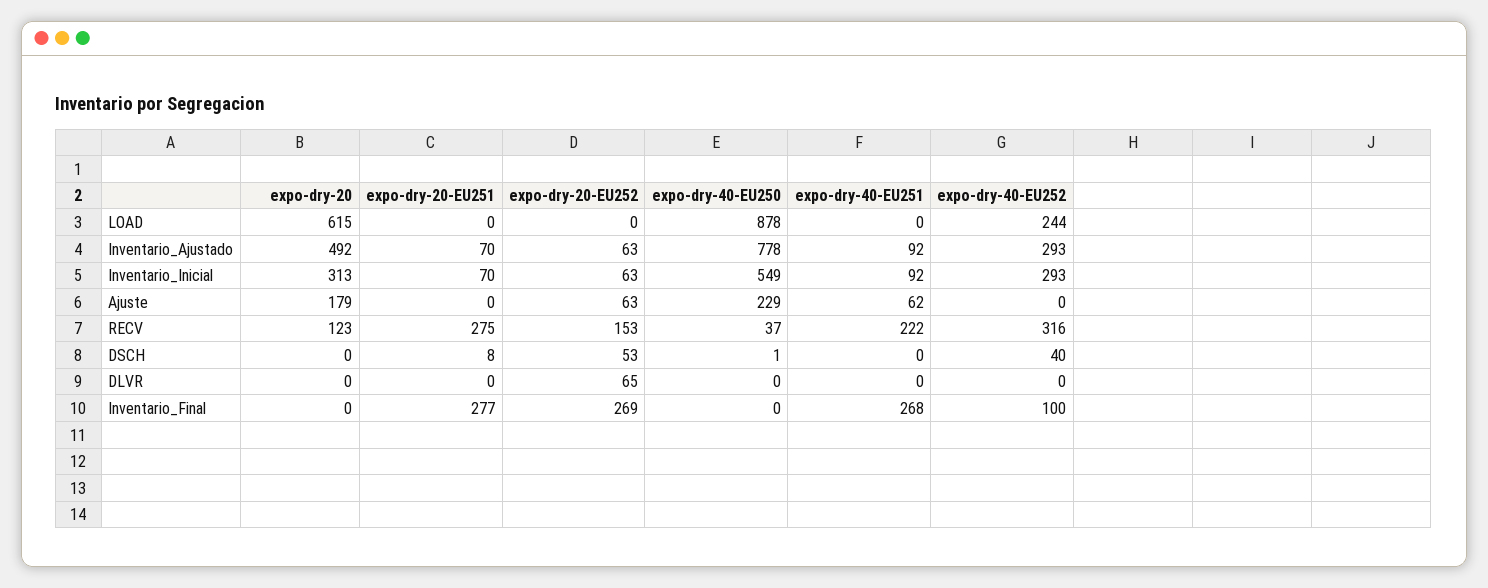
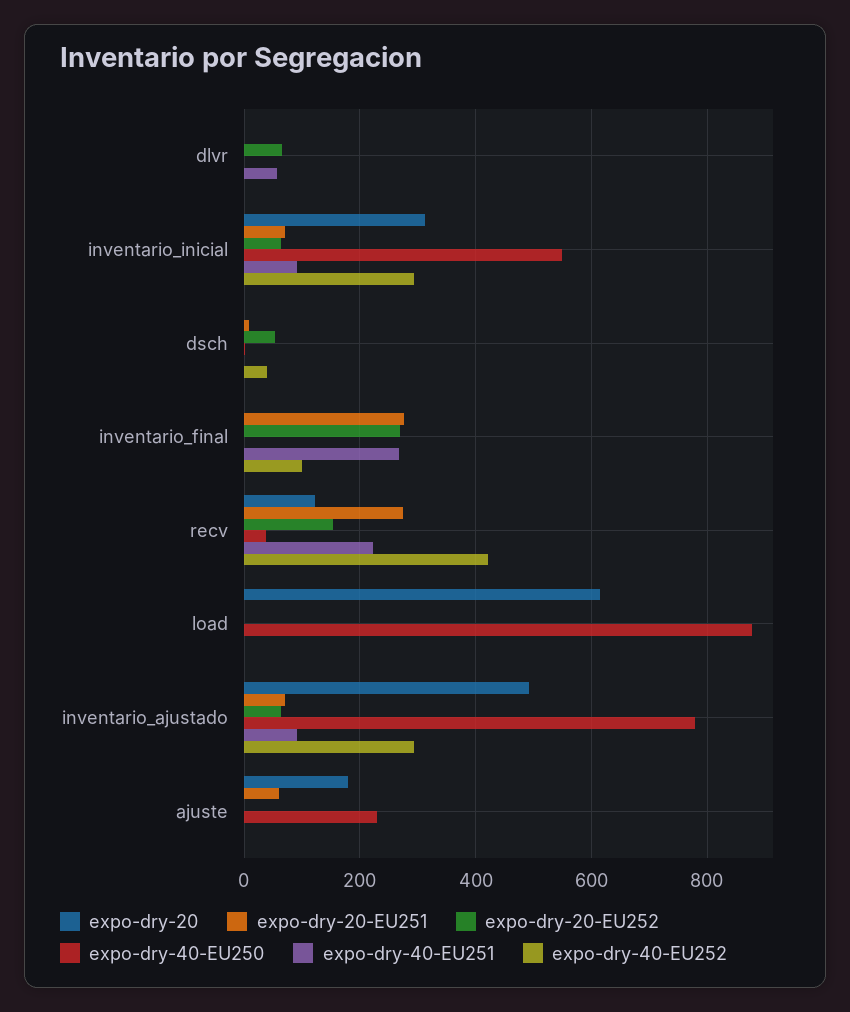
  {
    "expo-dry-20": {
      "LOAD": 615,
      "Inventario_Ajustado": 492,
      "Inventario_Inicial": 313,
      "Ajuste": 179,
      "RECV": 123,
      "DSCH": 0,
      "DLVR": 0,
      "Inventario_Final": 0
    },
    "expo-dry-20-EU251": {
      "LOAD": 0,
      "Inventario_Ajustado": 70,
      "Inventario_Inicial": 70,
-     "Ajuste": 0,
+     "Ajuste": 60,
      "RECV": 275,
      "DSCH": 8,
      "DLVR": 0,
      "Inventario_Final": 277
    },
    "expo-dry-20-EU252": {
      "LOAD": 0,
      "Inventario_Ajustado": 63,
      "Inventario_Inicial": 63,
-     "Ajuste": 63,
+     "Ajuste": 0,
      "RECV": 153,
      "DSCH": 53,
      "DLVR": 65,
      "Inventario_Final": 269
    },
    "expo-dry-40-EU250": {
      "LOAD": 878,
      "Inventario_Ajustado": 778,
      "Inventario_Inicial": 549,
      "Ajuste": 229,
      "RECV": 37,
      "DSCH": 1,
      "DLVR": 0,
      "Inventario_Final": 0
    },
    "expo-dry-40-EU251": {
      "LOAD": 0,
      "Inventario_Ajustado": 92,
      "Inventario_Inicial": 92,
-     "Ajuste": 62,
+     "Ajuste": 0,
      "RECV": 222,
      "DSCH": 0,
-     "DLVR": 0,
+     "DLVR": 60,
      "Inventario_Final": 268
    },
    "expo-dry-40-EU252": {
-     "LOAD": 244,
+     "LOAD": 0,
      "Inventario_Ajustado": 293,
      "Inventario_Inicial": 293,
      "Ajuste": 0,
-     "RECV": 316,
+     "RECV": 420,
      "DSCH": 40,
      "DLVR": 0,
      "Inventario_Final": 100
    }
  }

